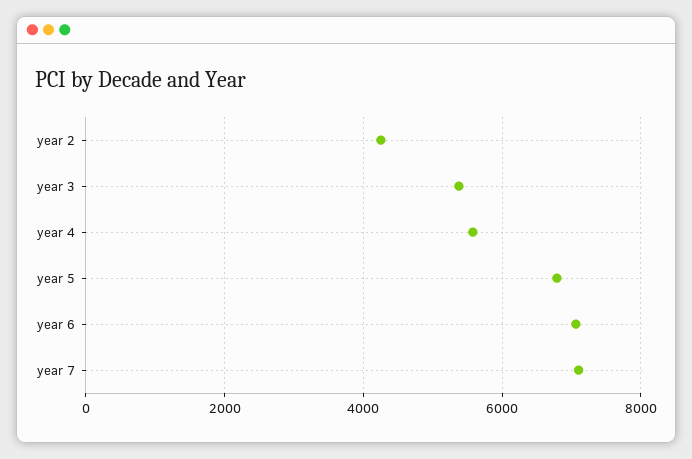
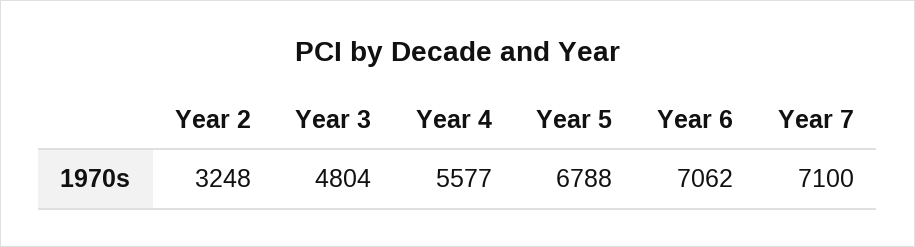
  {
-   "year 2": 4200,
+   "year 2": 3248,
-   "year 3": 5400,
+   "year 3": 4804,
    "year 4": 5577,
    "year 5": 6788,
    "year 6": 7062,
    "year 7": 7100
  }

